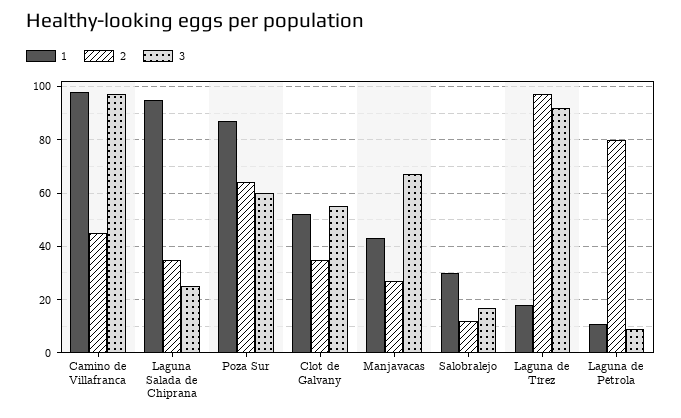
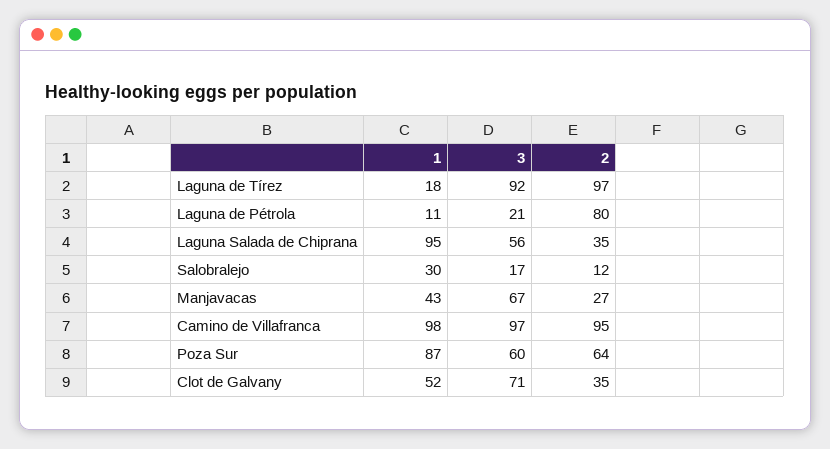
  {
    "1": {
      "Camino de Villafranca": 98,
      "Laguna Salada de Chiprana": 95,
      "Poza Sur": 87,
      "Clot de Galvany": 52,
      "Manjavacas": 43,
      "Salobralejo": 30,
      "Laguna de Tírez": 18,
      "Laguna de Pétrola": 11
    },
    "2": {
-     "Camino de Villafranca": 45,
+     "Camino de Villafranca": 95,
      "Laguna Salada de Chiprana": 35,
      "Poza Sur": 64,
      "Clot de Galvany": 35,
      "Manjavacas": 27,
      "Salobralejo": 12,
      "Laguna de Tírez": 97,
      "Laguna de Pétrola": 80
    },
    "3": {
      "Camino de Villafranca": 97,
-     "Laguna Salada de Chiprana": 25,
+     "Laguna Salada de Chiprana": 56,
      "Poza Sur": 60,
-     "Clot de Galvany": 55,
+     "Clot de Galvany": 71,
      "Manjavacas": 67,
      "Salobralejo": 17,
      "Laguna de Tírez": 92,
-     "Laguna de Pétrola": 10
+     "Laguna de Pétrola": 21
    }
  }

